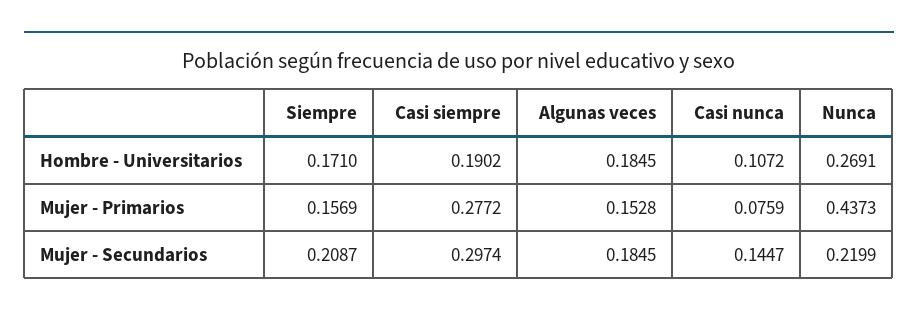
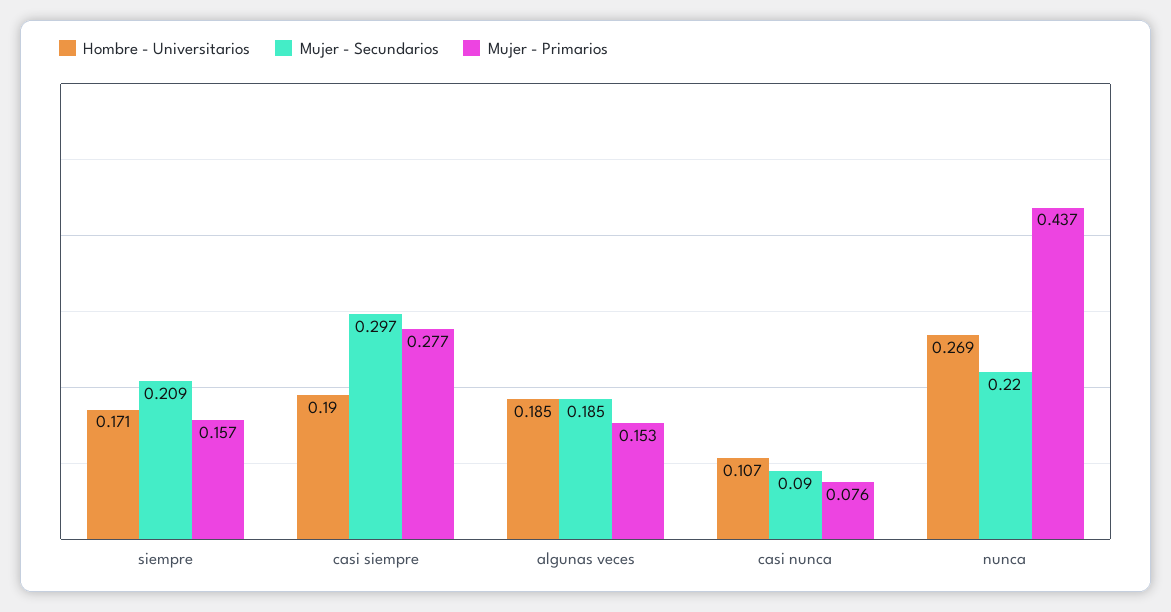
  {
    "Hombre - Universitarios": {
      "Siempre": 0.171,
      "Casi siempre": 0.1902,
      "Algunas veces": 0.1845,
      "Casi nunca": 0.1072,
      "Nunca": 0.2691
    },
    "Mujer - Primarios": {
      "Siempre": 0.1569,
      "Casi siempre": 0.2772,
      "Algunas veces": 0.1528,
      "Casi nunca": 0.0759,
      "Nunca": 0.4373
    },
    "Mujer - Secundarios": {
      "Siempre": 0.2087,
      "Casi siempre": 0.2974,
      "Algunas veces": 0.1845,
-     "Casi nunca": 0.1447,
+     "Casi nunca": 0.09,
      "Nunca": 0.2199
    }
  }

